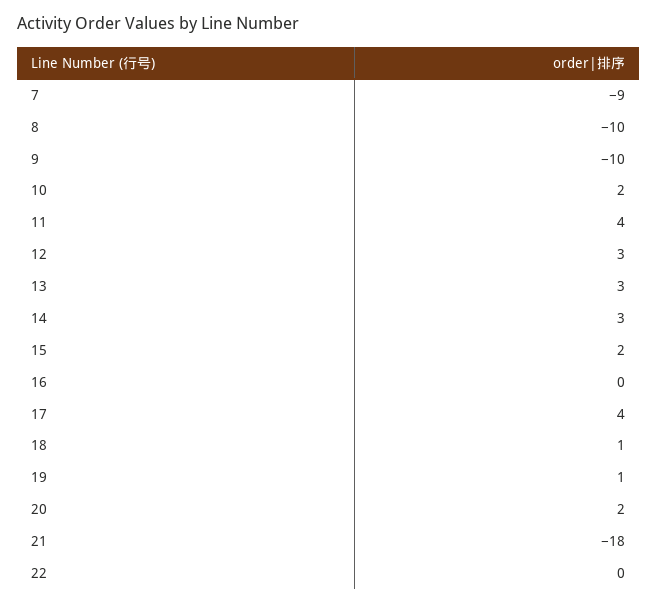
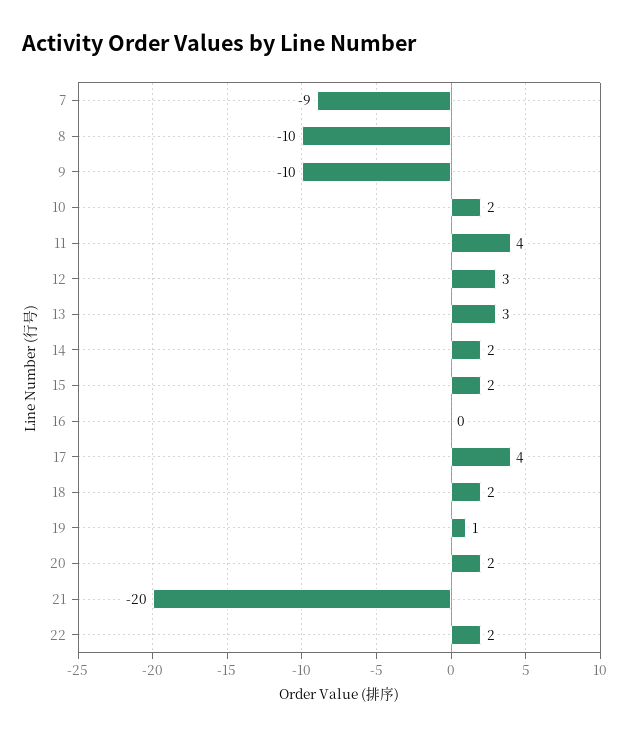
  {
    "7": -9,
    "8": -10,
    "9": -10,
    "10": 2,
    "11": 4,
    "12": 3,
    "13": 3,
-   "14": 3,
+   "14": 2,
    "15": 2,
    "16": 0,
    "17": 4,
-   "18": 1,
+   "18": 2,
    "19": 1,
    "20": 2,
-   "21": -18,
+   "21": -20,
-   "22": 0
+   "22": 2
  }

